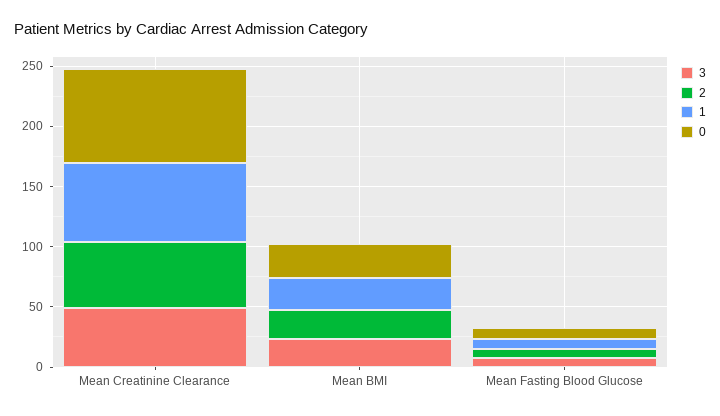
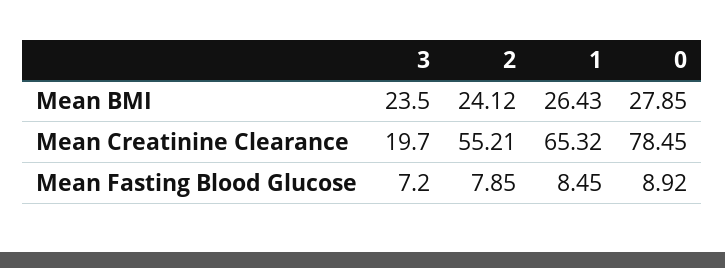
  {
    "3": {
-     "Mean Creatinine Clearance": 50,
+     "Mean Creatinine Clearance": 19.7,
      "Mean BMI": 23.5,
      "Mean Fasting Blood Glucose": 7.2
    },
    "2": {
      "Mean Creatinine Clearance": 55.21,
      "Mean BMI": 24.12,
      "Mean Fasting Blood Glucose": 7.85
    },
    "1": {
      "Mean Creatinine Clearance": 65.32,
      "Mean BMI": 26.43,
      "Mean Fasting Blood Glucose": 8.45
    },
    "0": {
      "Mean Creatinine Clearance": 78.45,
      "Mean BMI": 27.85,
      "Mean Fasting Blood Glucose": 8.92
    }
  }

